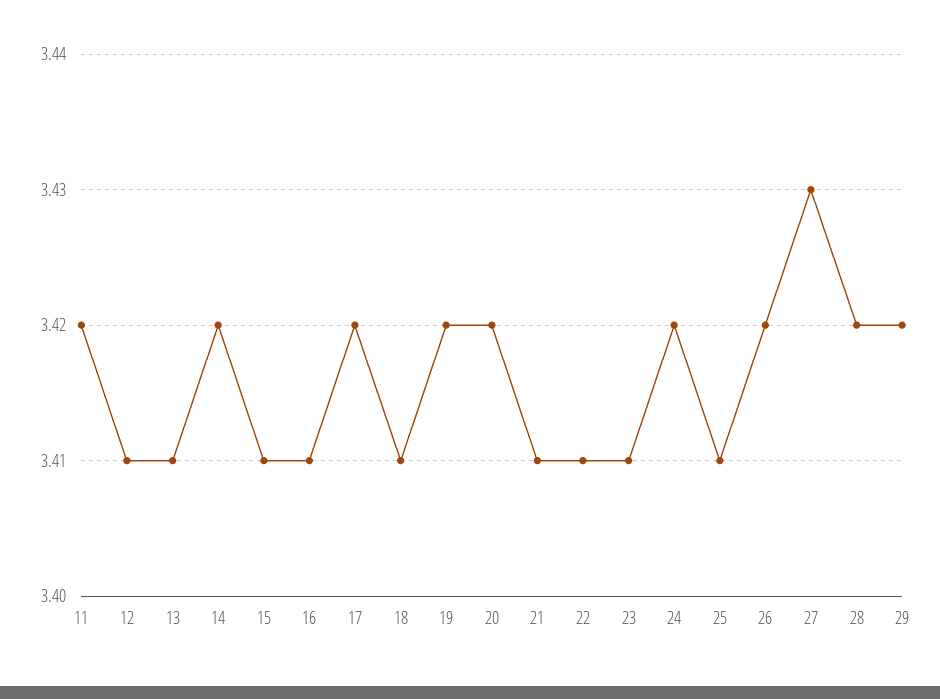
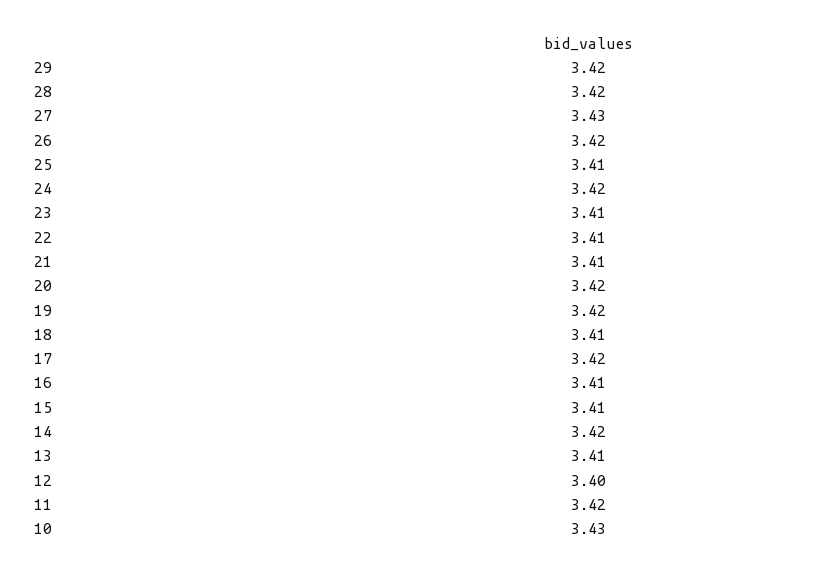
  {
    "11": 3.42,
-   "12": 3.41,
+   "12": 3.4,
    "13": 3.41,
    "14": 3.42,
    "15": 3.41,
    "16": 3.41,
    "17": 3.42,
    "18": 3.41,
    "19": 3.42,
    "20": 3.42,
    "21": 3.41,
    "22": 3.41,
    "23": 3.41,
    "24": 3.42,
    "25": 3.41,
    "26": 3.42,
    "27": 3.43,
    "28": 3.42,
-   "29": 3.42
+   "29": 3.42,
+   "10": 3.43
  }

